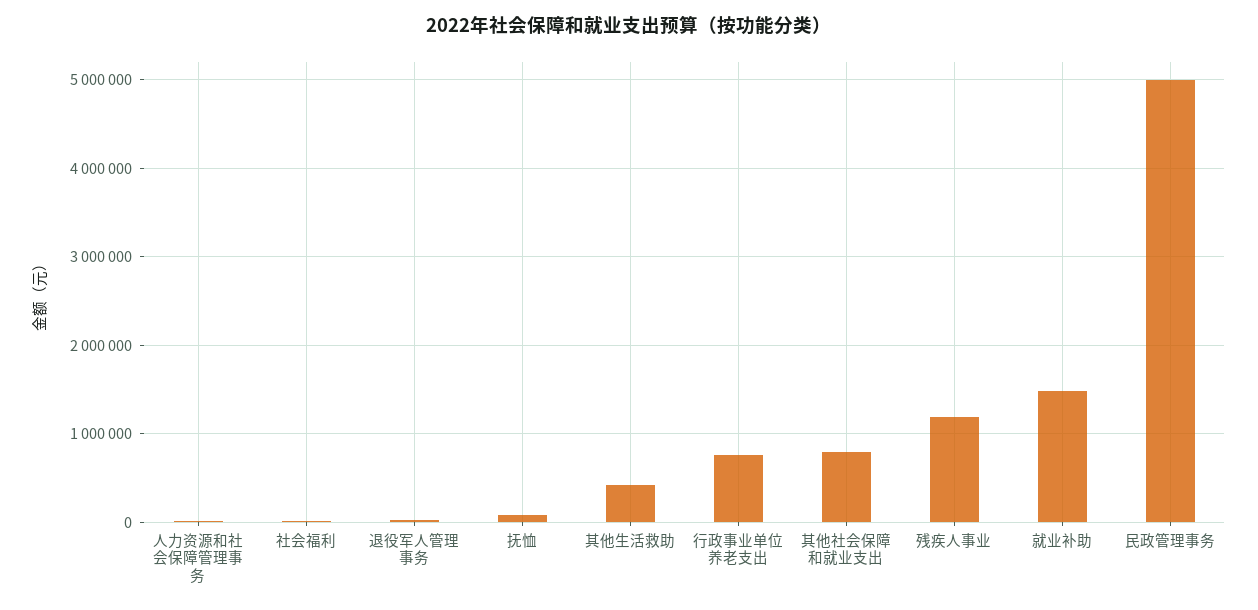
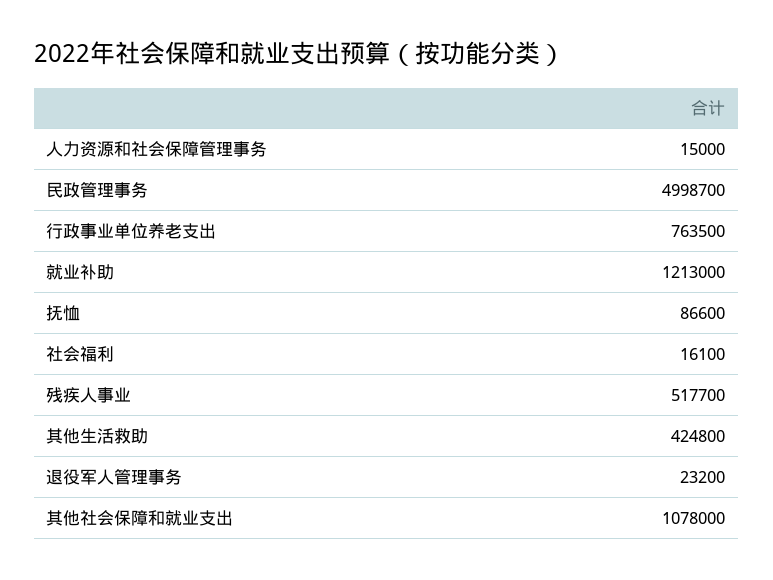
  {
    "人力资源和社会保障管理事务": 15000,
    "社会福利": 16100,
    "退役军人管理事务": 23200,
    "抚恤": 86600,
    "其他生活救助": 424800,
    "行政事业单位养老支出": 763500,
-   "其他社会保障和就业支出": 800000,
+   "其他社会保障和就业支出": 1078000,
-   "残疾人事业": 1200000,
+   "残疾人事业": 517700,
-   "就业补助": 1500000,
+   "就业补助": 1213000,
    "民政管理事务": 4998700
  }

